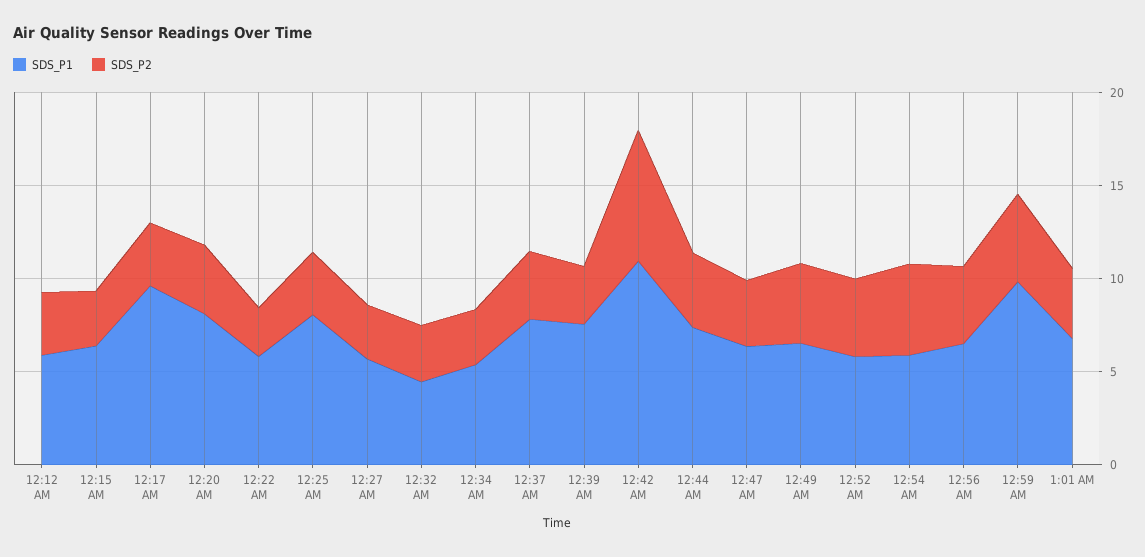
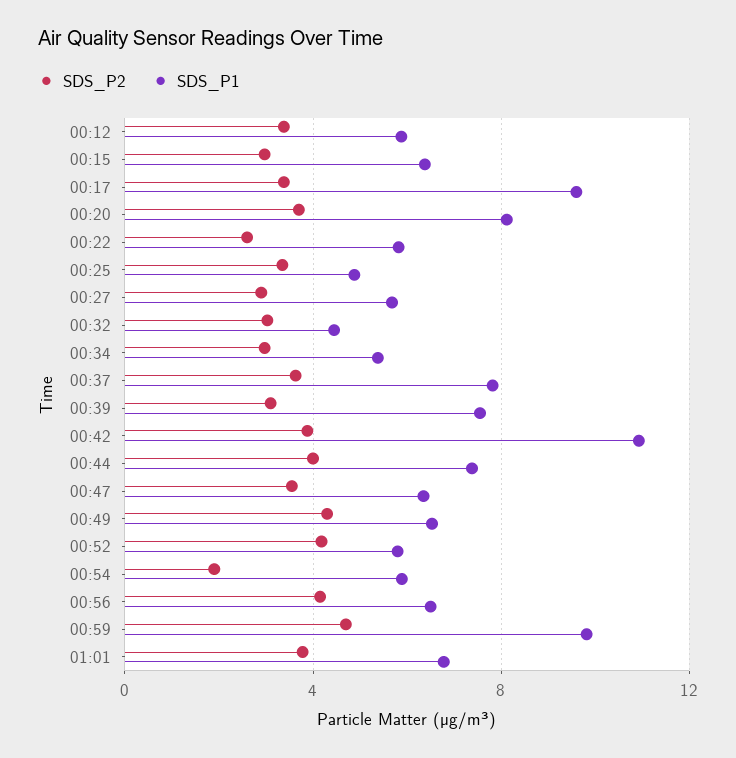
  {
    "SDS_P1": {
      "12:12 AM": 6,
      "12:15 AM": 6.5,
      "12:17 AM": 9.5,
      "12:20 AM": 8,
      "12:22 AM": 6,
-     "12:25 AM": 8,
+     "12:25 AM": 5,
      "12:27 AM": 5.5,
      "12:32 AM": 4.5,
      "12:34 AM": 5.5,
      "12:37 AM": 8,
      "12:39 AM": 7.5,
      "12:42 AM": 11,
      "12:44 AM": 7.5,
      "12:47 AM": 6.5,
      "12:49 AM": 6.5,
      "12:52 AM": 6,
      "12:54 AM": 6,
      "12:56 AM": 6.5,
      "12:59 AM": 10,
      "1:01 AM": 7
    },
    "SDS_P2": {
      "12:12 AM": 3.5,
      "12:15 AM": 3,
      "12:17 AM": 3.5,
      "12:20 AM": 3.5,
      "12:22 AM": 2.5,
      "12:25 AM": 3.5,
      "12:27 AM": 3,
      "12:32 AM": 3,
      "12:34 AM": 3,
      "12:37 AM": 3.5,
      "12:39 AM": 3,
-     "12:42 AM": 7,
+     "12:42 AM": 4,
      "12:44 AM": 4,
      "12:47 AM": 3.5,
      "12:49 AM": 4.5,
      "12:52 AM": 4,
-     "12:54 AM": 5,
+     "12:54 AM": 2,
      "12:56 AM": 4,
      "12:59 AM": 4.5,
      "1:01 AM": 4
    }
  }

